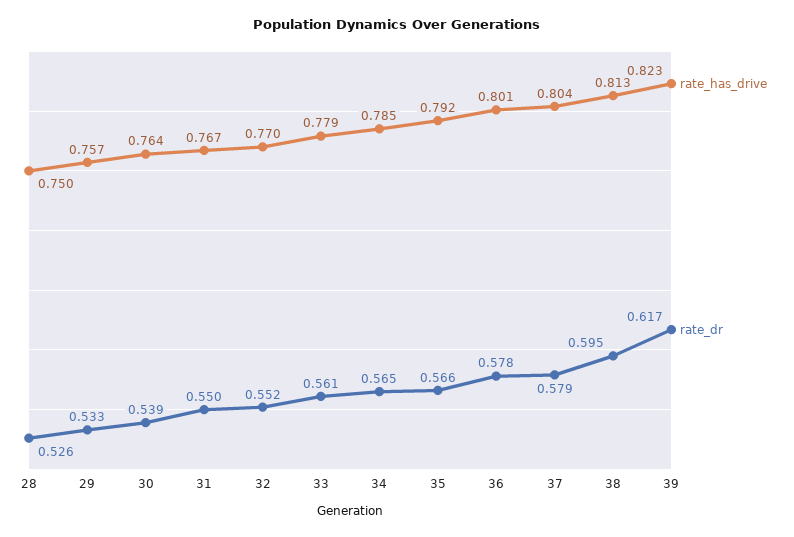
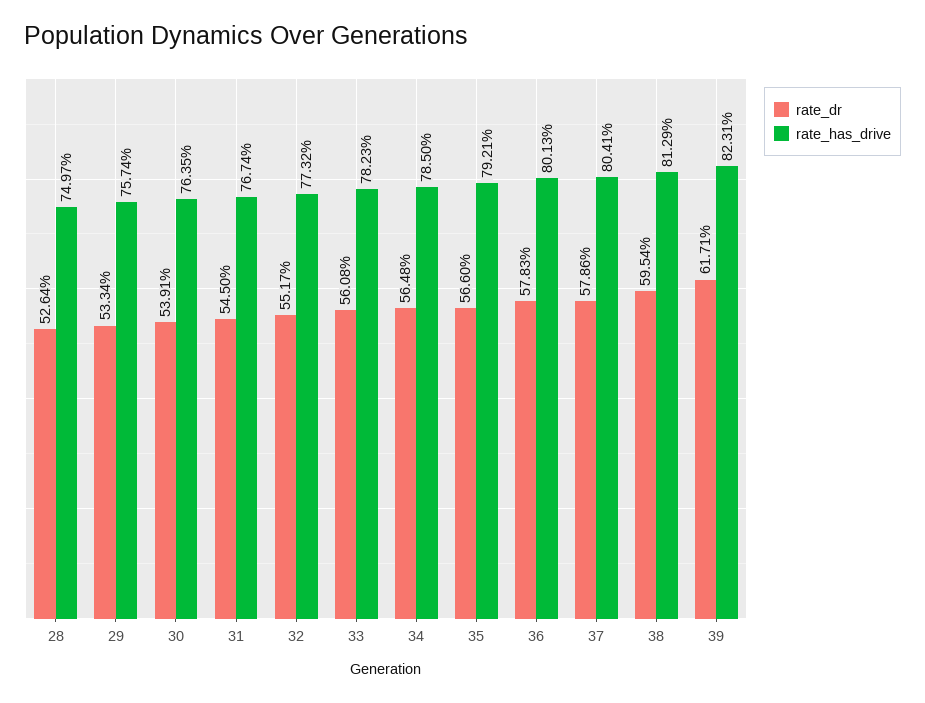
  {
    "rate_has_drive": {
      "28": 0.7497,
      "29": 0.7574,
      "30": 0.7635,
      "31": 0.7674,
-     "32": 0.77,
+     "32": 0.7732,
-     "33": 0.779,
+     "33": 0.7823,
      "34": 0.785,
      "35": 0.7921,
      "36": 0.8013,
      "37": 0.8041,
      "38": 0.8129,
      "39": 0.8231
    },
    "rate_dr": {
      "28": 0.5264,
      "29": 0.5334,
      "30": 0.5391,
-     "31": 0.55,
+     "31": 0.545,
      "32": 0.5517,
      "33": 0.5608,
      "34": 0.5648,
      "35": 0.566,
      "36": 0.5783,
      "37": 0.5786,
      "38": 0.5954,
      "39": 0.6171
    }
  }

